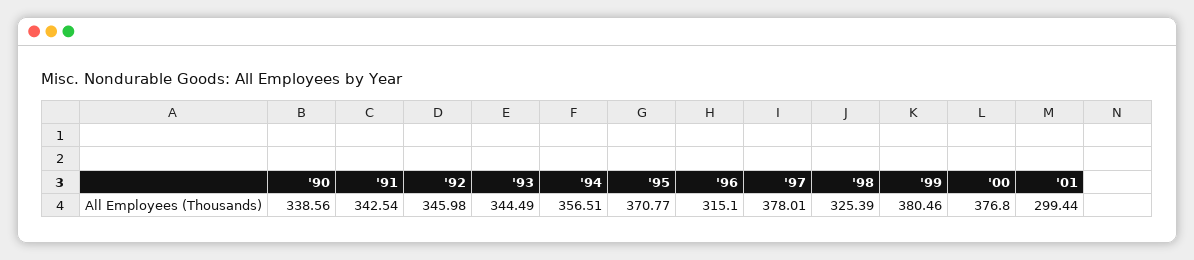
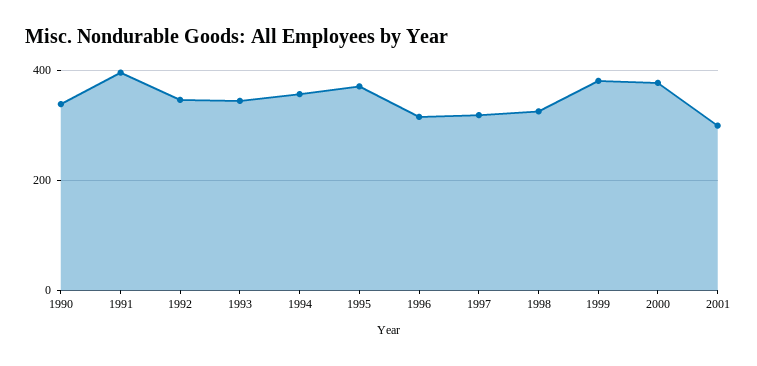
  {
    "'90": 338.56,
-   "'91": 342.54,
+   "'91": 400,
    "'92": 345.98,
    "'93": 344.49,
    "'94": 356.51,
    "'95": 370.77,
    "'96": 315.1,
-   "'97": 378.01,
+   "'97": 320,
    "'98": 325.39,
    "'99": 380.46,
    "'00": 376.8,
    "'01": 299.44
  }

